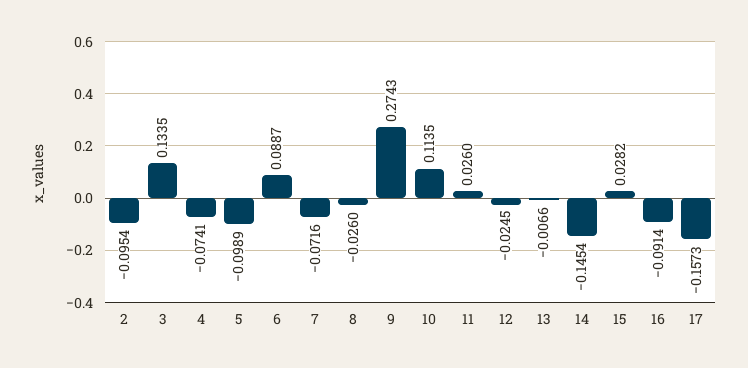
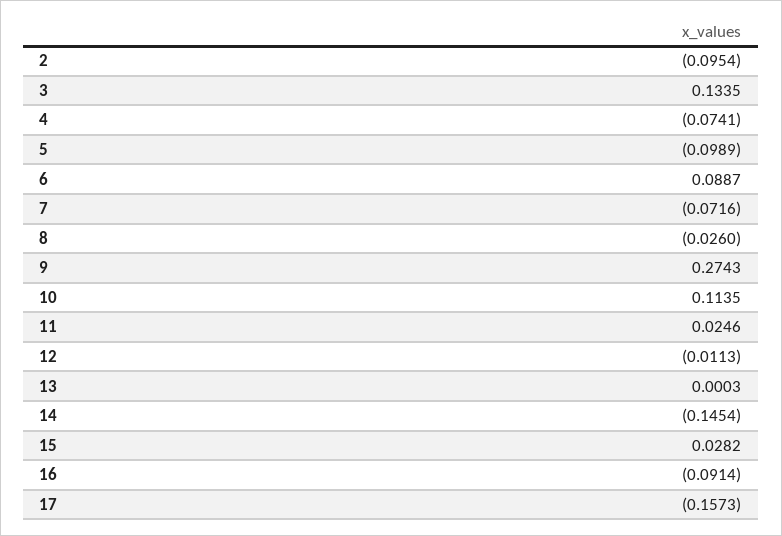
  {
    "2": -0.0954,
    "3": 0.1335,
    "4": -0.0741,
    "5": -0.0989,
    "6": 0.0887,
    "7": -0.0716,
    "8": -0.026,
    "9": 0.2743,
    "10": 0.1135,
-   "11": 0.026,
+   "11": 0.0246,
-   "12": -0.0245,
+   "12": -0.0113,
-   "13": -0.0066,
+   "13": 0.0003,
    "14": -0.1454,
    "15": 0.0282,
    "16": -0.0914,
    "17": -0.1573
  }

